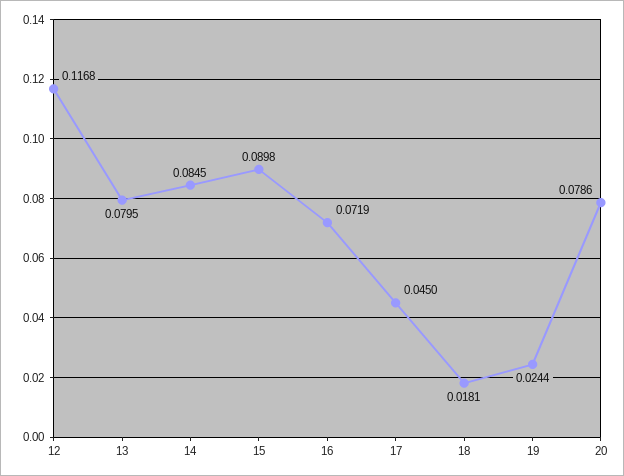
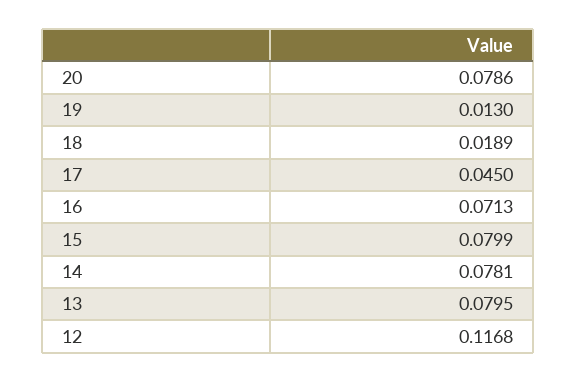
  {
    "12": 0.1168,
    "13": 0.0795,
-   "14": 0.0845,
+   "14": 0.0781,
-   "15": 0.0898,
+   "15": 0.0799,
-   "16": 0.0719,
+   "16": 0.0713,
    "17": 0.045,
-   "18": 0.0181,
+   "18": 0.0189,
-   "19": 0.0244,
+   "19": 0.013,
    "20": 0.0786
  }

